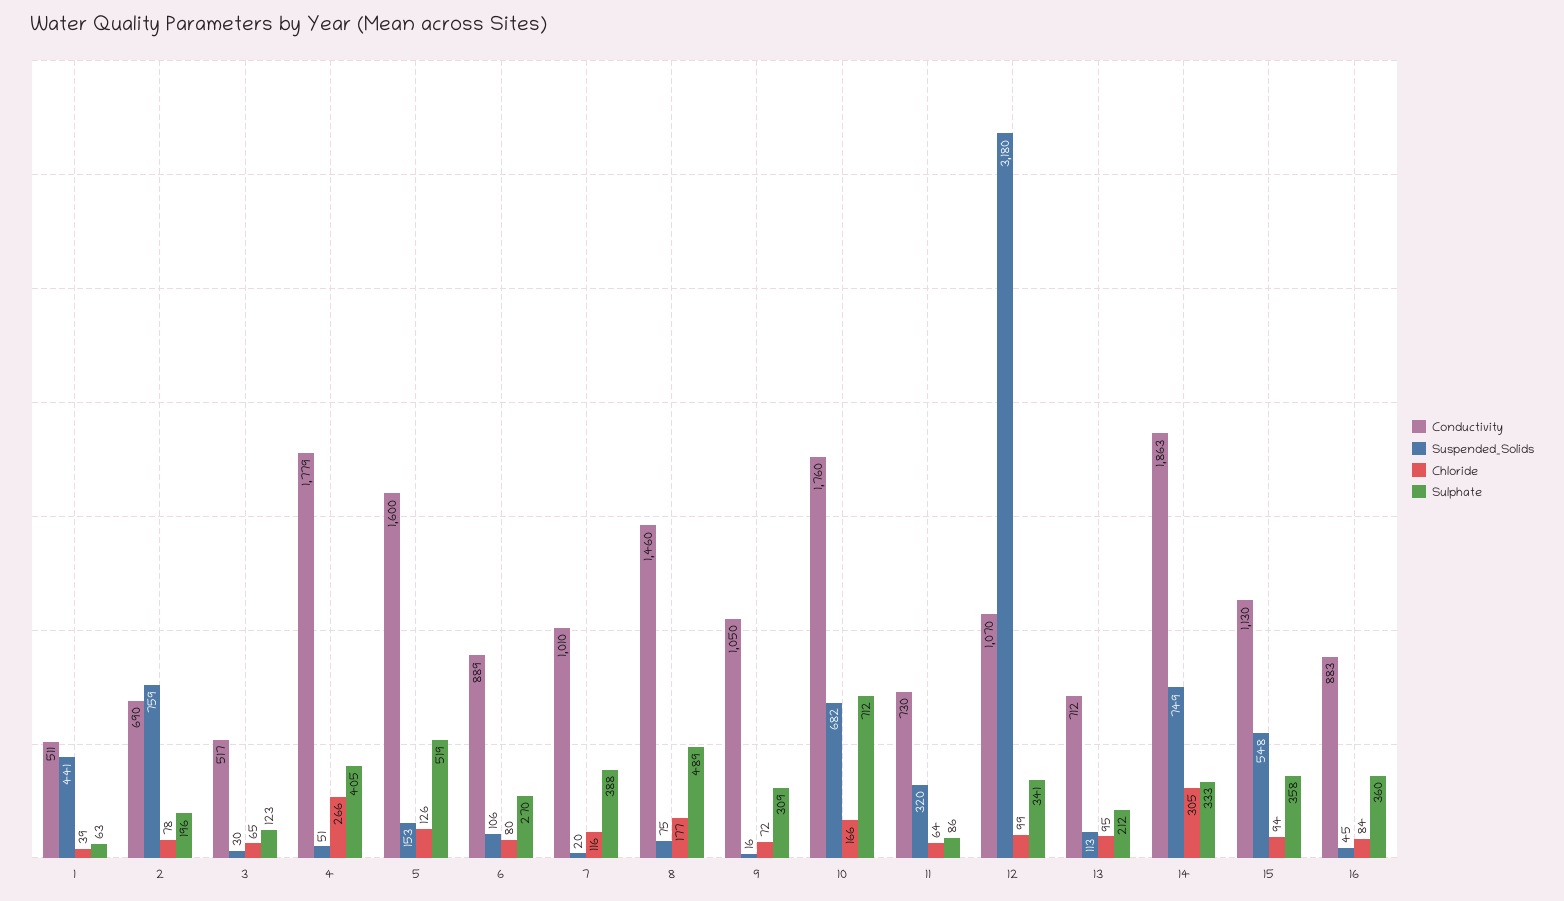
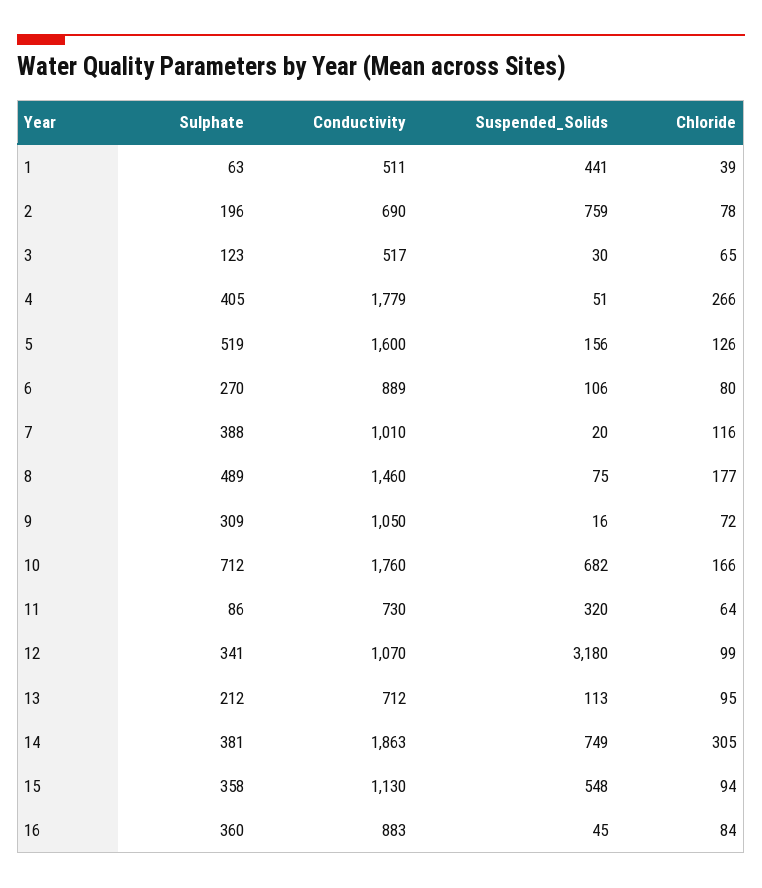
  {
    "Conductivity": {
      "1": 511,
      "2": 690,
      "3": 517,
      "4": 1779,
      "5": 1600,
      "6": 889,
      "7": 1010,
      "8": 1460,
      "9": 1050,
      "10": 1760,
      "11": 730,
      "12": 1070,
      "13": 712,
      "14": 1863,
      "15": 1130,
      "16": 883
    },
    "Suspended_Solids": {
      "1": 441,
      "2": 759,
      "3": 30,
      "4": 51,
-     "5": 153,
+     "5": 156,
      "6": 106,
      "7": 20,
      "8": 75,
      "9": 16,
      "10": 682,
      "11": 320,
      "12": 3180,
      "13": 113,
      "14": 749,
      "15": 548,
      "16": 45
    },
    "Chloride": {
      "1": 39,
      "2": 78,
      "3": 65,
      "4": 266,
      "5": 126,
      "6": 80,
      "7": 116,
      "8": 177,
      "9": 72,
      "10": 166,
      "11": 64,
      "12": 99,
      "13": 95,
      "14": 305,
      "15": 94,
      "16": 84
    },
    "Sulphate": {
      "1": 63,
      "2": 196,
      "3": 123,
      "4": 405,
      "5": 519,
      "6": 270,
      "7": 388,
      "8": 489,
      "9": 309,
      "10": 712,
      "11": 86,
      "12": 341,
      "13": 212,
-     "14": 333,
+     "14": 381,
      "15": 358,
      "16": 360
    }
  }

